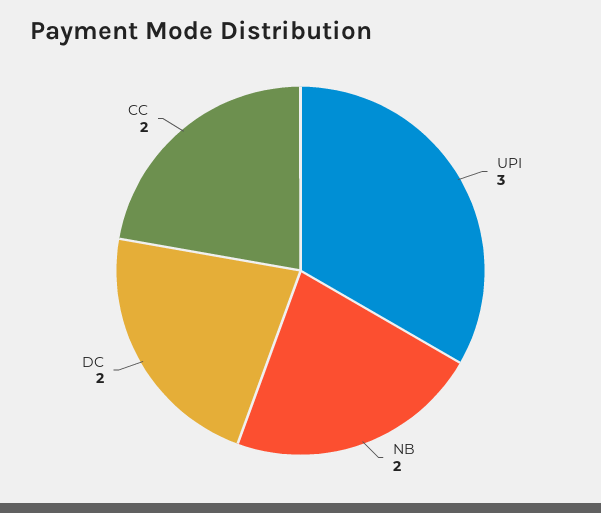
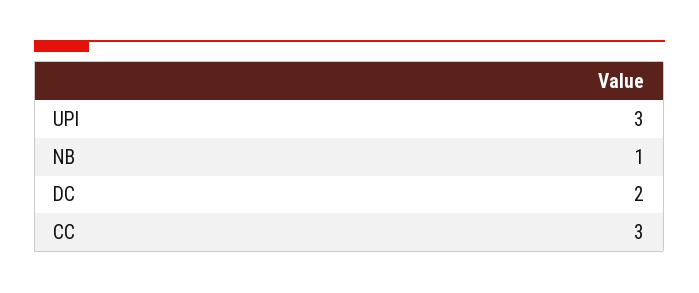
  {
    "UPI": 3,
-   "NB": 2,
+   "NB": 1,
    "DC": 2,
-   "CC": 2
+   "CC": 3
  }

